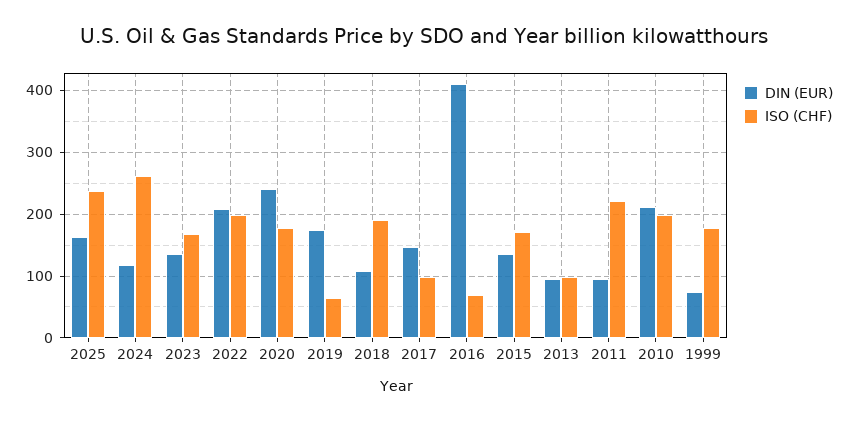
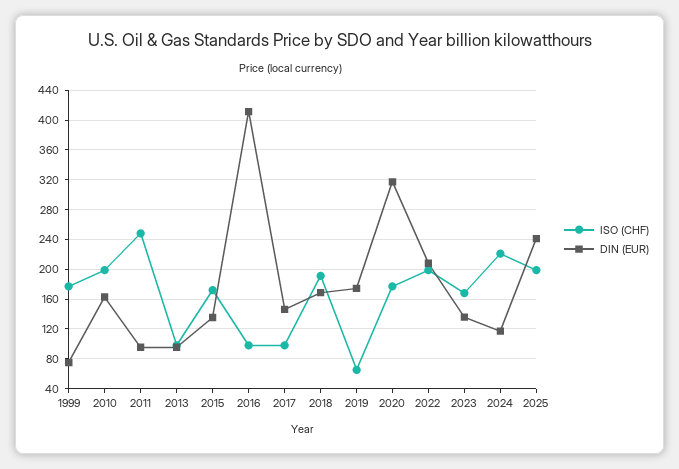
  {
    "DIN (EUR)": {
-     "2025": 160,
+     "2025": 240,
      "2024": 120,
      "2023": 140,
      "2022": 210,
-     "2020": 240,
+     "2020": 320,
      "2019": 170,
-     "2018": 110,
+     "2018": 170,
      "2017": 150,
      "2016": 410,
      "2015": 140,
      "2013": 100,
      "2011": 100,
-     "2010": 210,
+     "2010": 160,
      "1999": 70
    },
    "ISO (CHF)": {
-     "2025": 240,
+     "2025": 200,
-     "2024": 260,
+     "2024": 220,
      "2023": 170,
      "2022": 200,
      "2020": 180,
      "2019": 70,
      "2018": 190,
      "2017": 100,
-     "2016": 70,
+     "2016": 100,
      "2015": 170,
      "2013": 100,
-     "2011": 220,
+     "2011": 250,
      "2010": 200,
      "1999": 180
    }
  }

